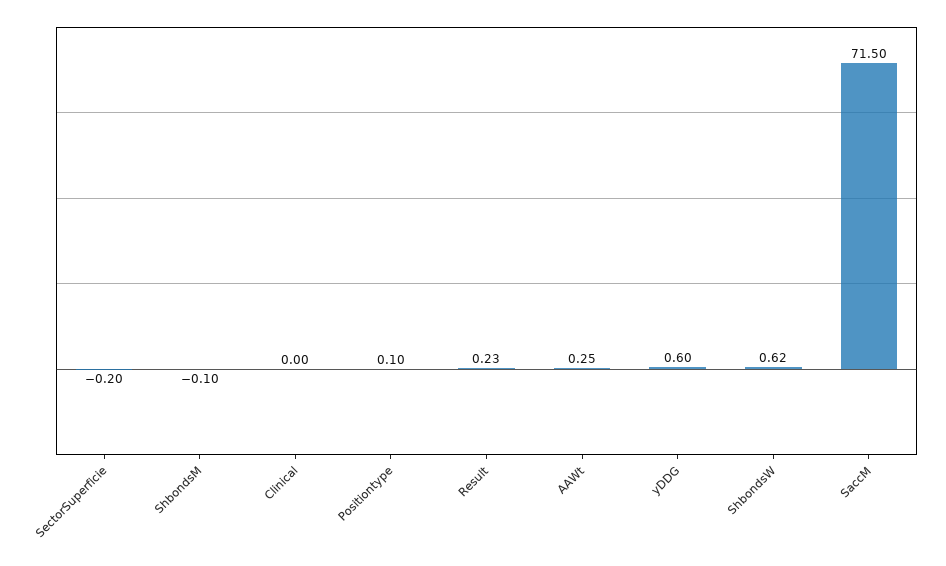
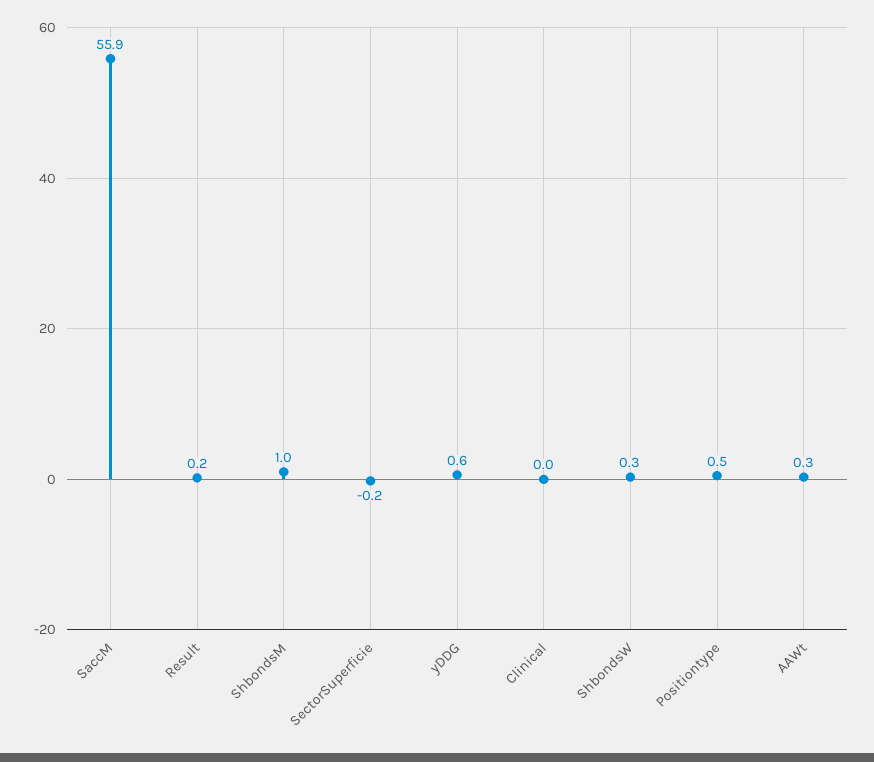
  {
    "SectorSuperficie": -0.2,
-   "ShbondsM": -0.1,
+   "ShbondsM": 1,
    "Clinical": 0,
-   "Positiontype": 0.1,
+   "Positiontype": 0.5,
    "Result": 0.23,
    "AAWt": 0.25,
    "yDDG": 0.6,
-   "ShbondsW": 0.62,
+   "ShbondsW": 0.3,
-   "SaccM": 71.5
+   "SaccM": 55.9
  }

